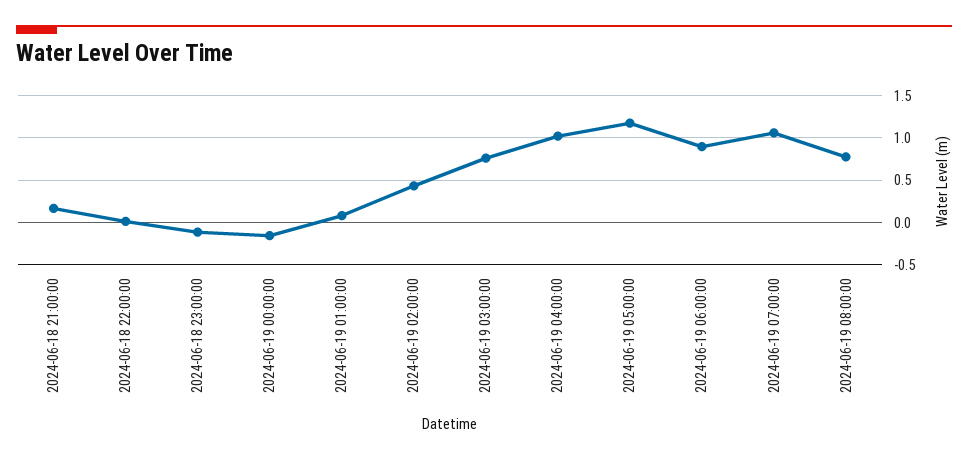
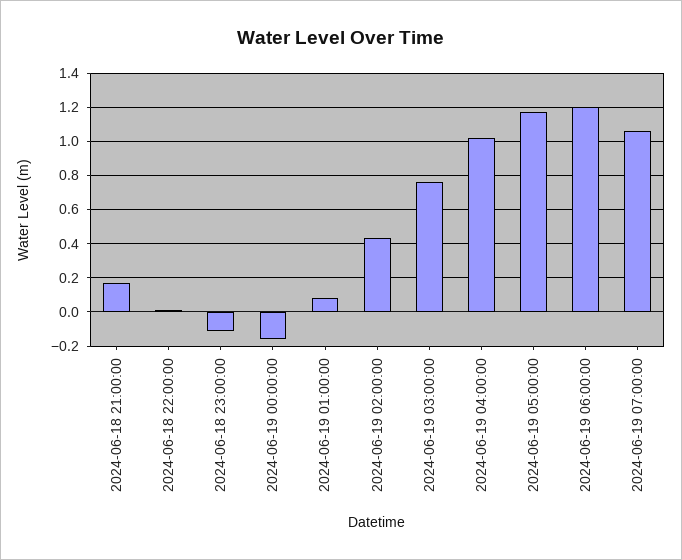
  {
    "2024-06-18 21:00:00": 0.15,
    "2024-06-18 22:00:00": 0,
    "2024-06-18 23:00:00": -0.1,
    "2024-06-19 00:00:00": -0.15,
    "2024-06-19 01:00:00": 0.1,
    "2024-06-19 02:00:00": 0.45,
    "2024-06-19 03:00:00": 0.75,
    "2024-06-19 04:00:00": 1,
    "2024-06-19 05:00:00": 1.15,
-   "2024-06-19 06:00:00": 0.9,
+   "2024-06-19 06:00:00": 1.2,
-   "2024-06-19 07:00:00": 1.05,
+   "2024-06-19 07:00:00": 1.05
-   "2024-06-19 08:00:00": 0.8
  }

